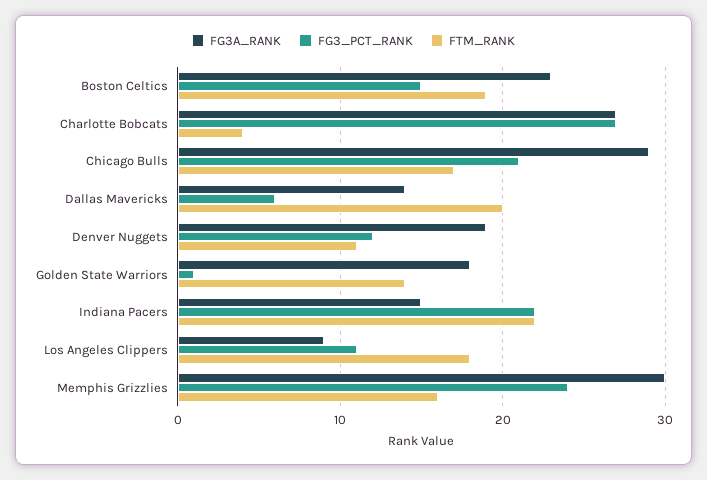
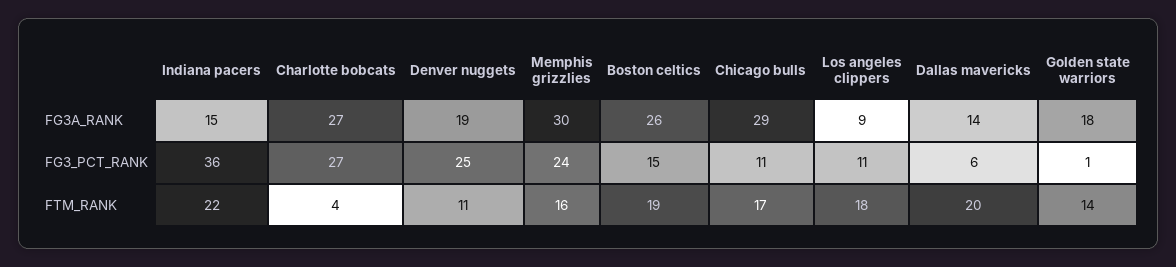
  {
    "FG3A_RANK": {
-     "Boston Celtics": 23,
+     "Boston Celtics": 26,
      "Charlotte Bobcats": 27,
      "Chicago Bulls": 29,
      "Dallas Mavericks": 14,
      "Denver Nuggets": 19,
      "Golden State Warriors": 18,
      "Indiana Pacers": 15,
      "Los Angeles Clippers": 9,
      "Memphis Grizzlies": 30
    },
    "FG3_PCT_RANK": {
      "Boston Celtics": 15,
      "Charlotte Bobcats": 27,
-     "Chicago Bulls": 21,
+     "Chicago Bulls": 11,
      "Dallas Mavericks": 6,
-     "Denver Nuggets": 12,
+     "Denver Nuggets": 25,
      "Golden State Warriors": 1,
-     "Indiana Pacers": 22,
+     "Indiana Pacers": 36,
      "Los Angeles Clippers": 11,
      "Memphis Grizzlies": 24
    },
    "FTM_RANK": {
      "Boston Celtics": 19,
      "Charlotte Bobcats": 4,
      "Chicago Bulls": 17,
      "Dallas Mavericks": 20,
      "Denver Nuggets": 11,
      "Golden State Warriors": 14,
      "Indiana Pacers": 22,
      "Los Angeles Clippers": 18,
      "Memphis Grizzlies": 16
    }
  }

